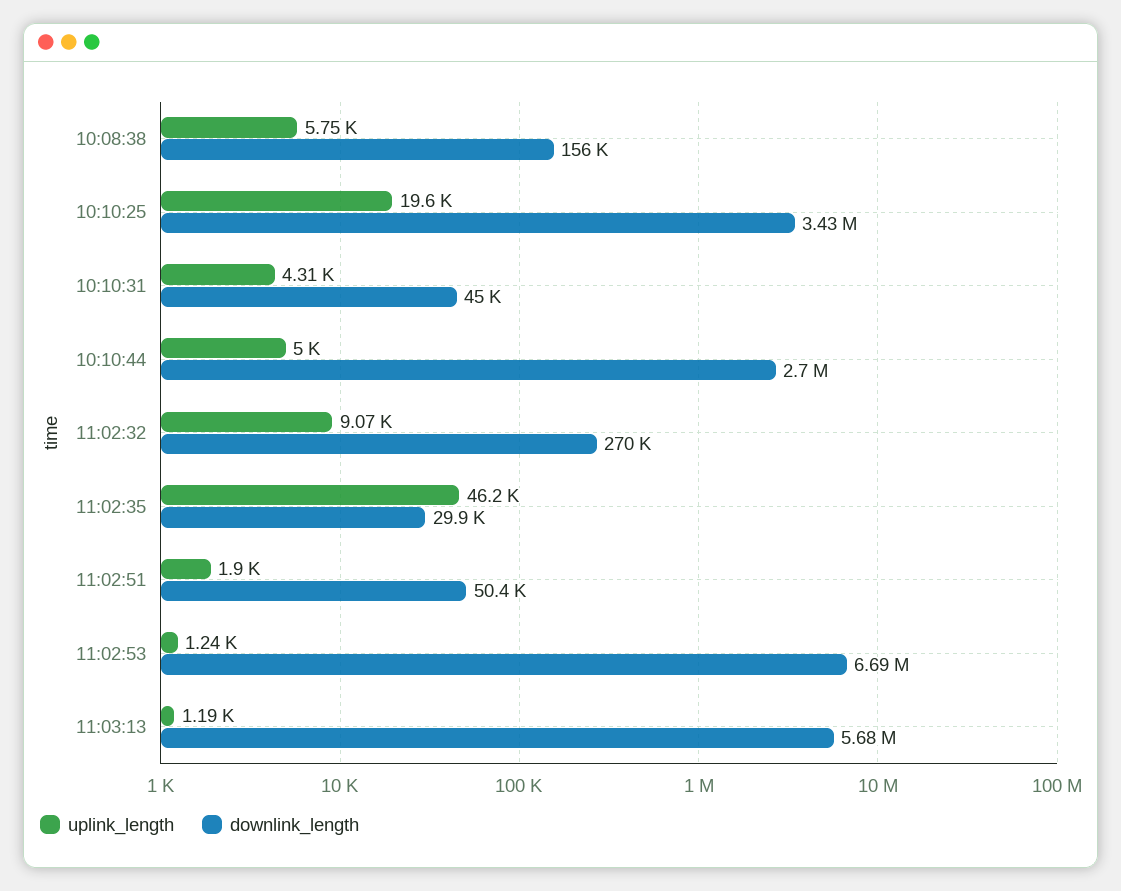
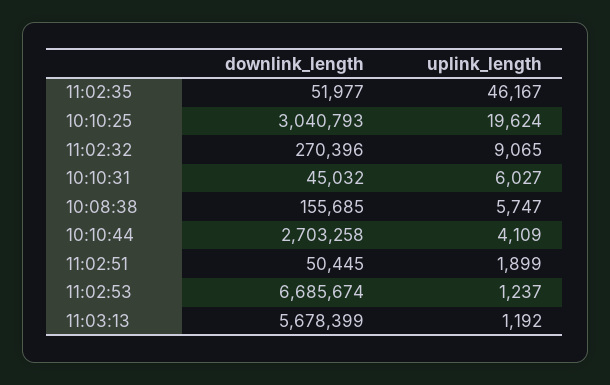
  {
    "uplink_length": {
      "10:08:38": 5747,
      "10:10:25": 19624,
-     "10:10:31": 4310,
+     "10:10:31": 6027,
-     "10:10:44": 5000,
+     "10:10:44": 4109,
      "11:02:32": 9065,
      "11:02:35": 46167,
      "11:02:51": 1899,
      "11:02:53": 1237,
      "11:03:13": 1192
    },
    "downlink_length": {
      "10:08:38": 155685,
-     "10:10:25": 3430000,
+     "10:10:25": 3040793,
      "10:10:31": 45032,
      "10:10:44": 2703258,
      "11:02:32": 270396,
-     "11:02:35": 29900,
+     "11:02:35": 51977,
      "11:02:51": 50445,
      "11:02:53": 6685674,
      "11:03:13": 5678399
    }
  }

